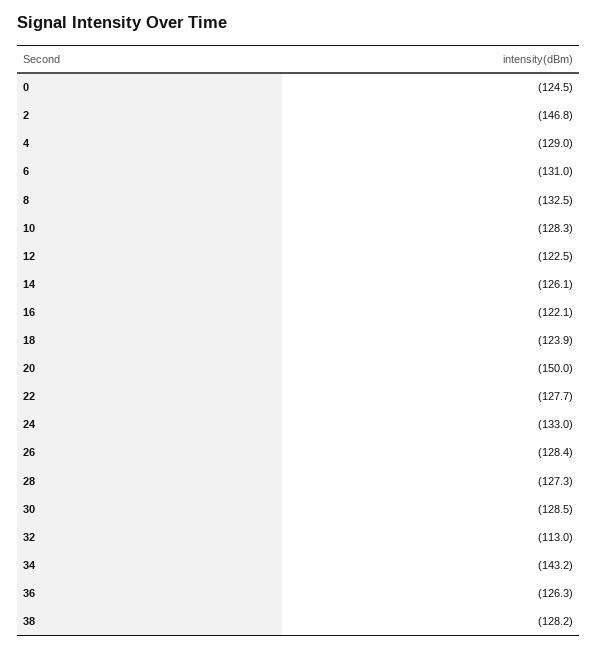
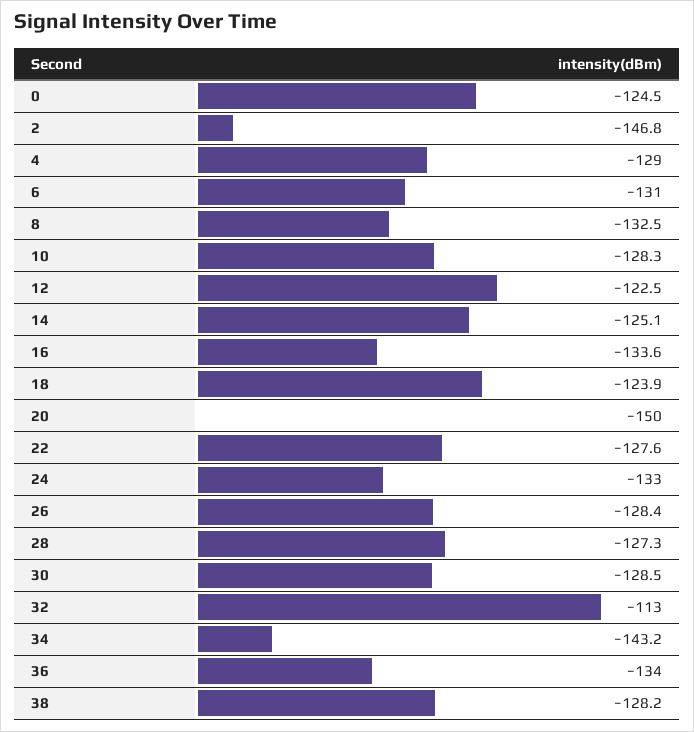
  {
    "0": -124.5,
    "2": -146.8,
    "4": -129,
    "6": -131,
    "8": -132.5,
    "10": -128.3,
    "12": -122.5,
-   "14": -126.1,
+   "14": -125.1,
-   "16": -122.1,
+   "16": -133.6,
    "18": -123.9,
    "20": -150,
-   "22": -127.7,
+   "22": -127.6,
    "24": -133,
    "26": -128.4,
    "28": -127.3,
    "30": -128.5,
    "32": -113,
    "34": -143.2,
-   "36": -126.3,
+   "36": -134,
    "38": -128.2
  }

